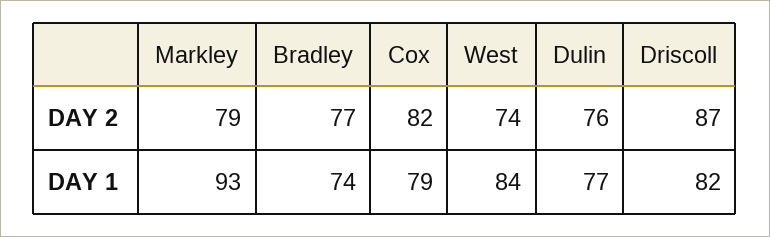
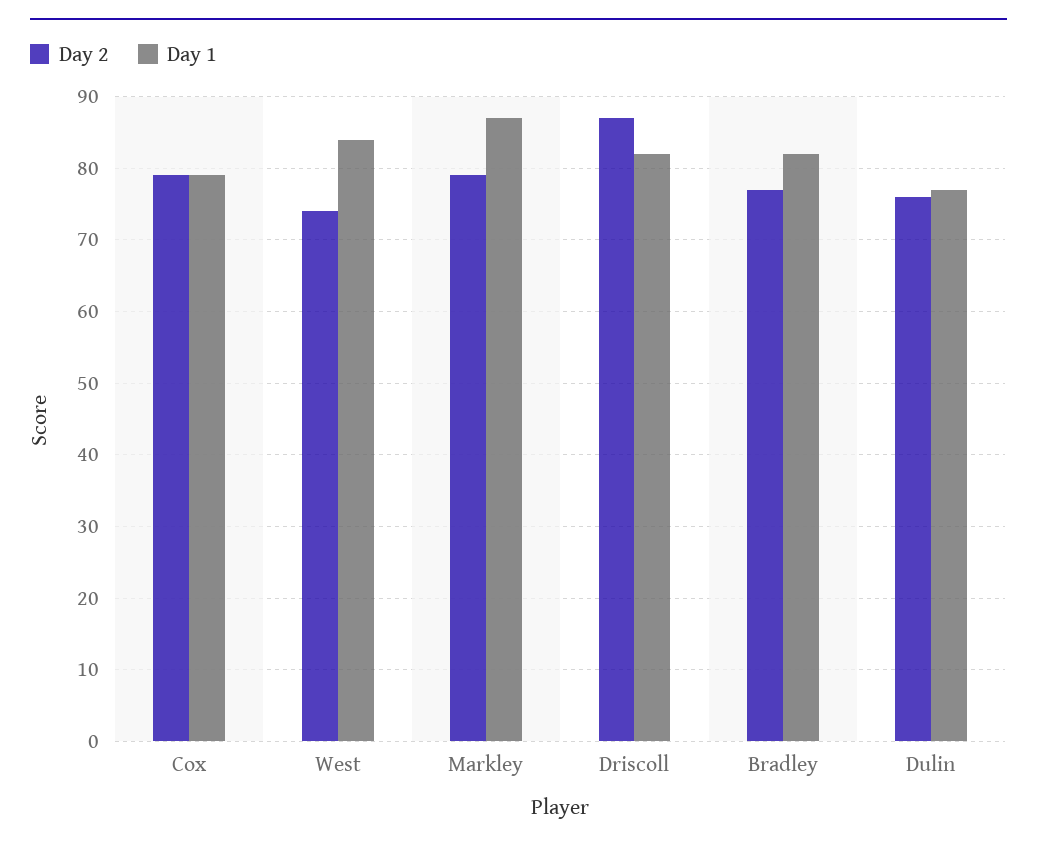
  {
    "DAY 2": {
      "Markley": 79,
      "Bradley": 77,
-     "Cox": 82,
+     "Cox": 79,
      "West": 74,
      "Dulin": 76,
      "Driscoll": 87
    },
    "DAY 1": {
-     "Markley": 93,
+     "Markley": 87,
-     "Bradley": 74,
+     "Bradley": 82,
      "Cox": 79,
      "West": 84,
      "Dulin": 77,
      "Driscoll": 82
    }
  }

